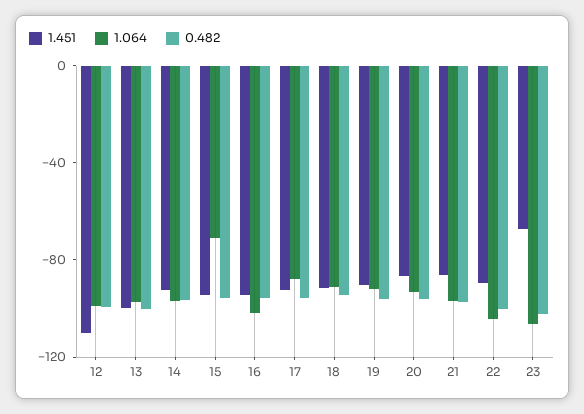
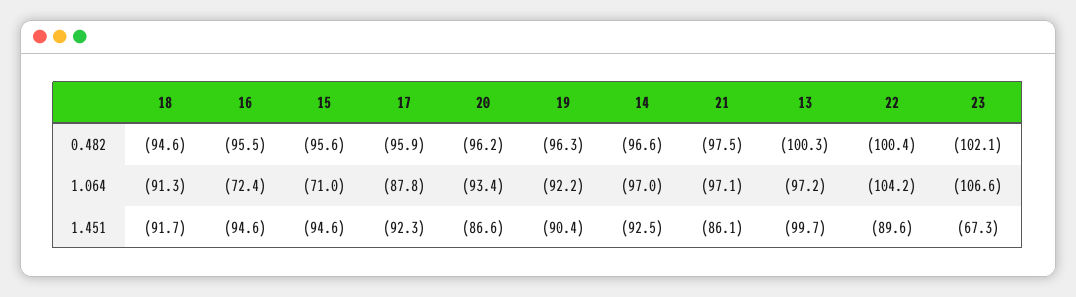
  {
    "1.451": {
-     "12": -110,
      "13": -99.7,
      "14": -92.5,
      "15": -94.6,
      "16": -94.6,
      "17": -92.3,
      "18": -91.7,
      "19": -90.4,
      "20": -86.6,
      "21": -86.1,
      "22": -89.6,
      "23": -67.3
    },
    "1.064": {
-     "12": -100,
      "13": -97.2,
      "14": -97,
      "15": -71,
-     "16": -100,
+     "16": -72.4,
      "17": -87.8,
      "18": -91.3,
      "19": -92.2,
      "20": -93.4,
      "21": -97.1,
      "22": -104.2,
      "23": -106.6
    },
    "0.482": {
-     "12": -100,
      "13": -100.3,
      "14": -96.6,
      "15": -95.6,
      "16": -95.5,
      "17": -95.9,
      "18": -94.6,
      "19": -96.3,
      "20": -96.2,
      "21": -97.5,
      "22": -100.4,
      "23": -102.1
    }
  }

